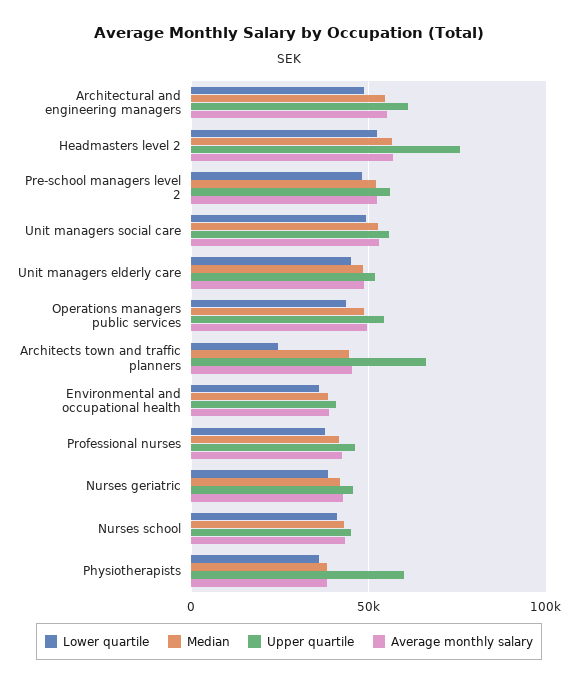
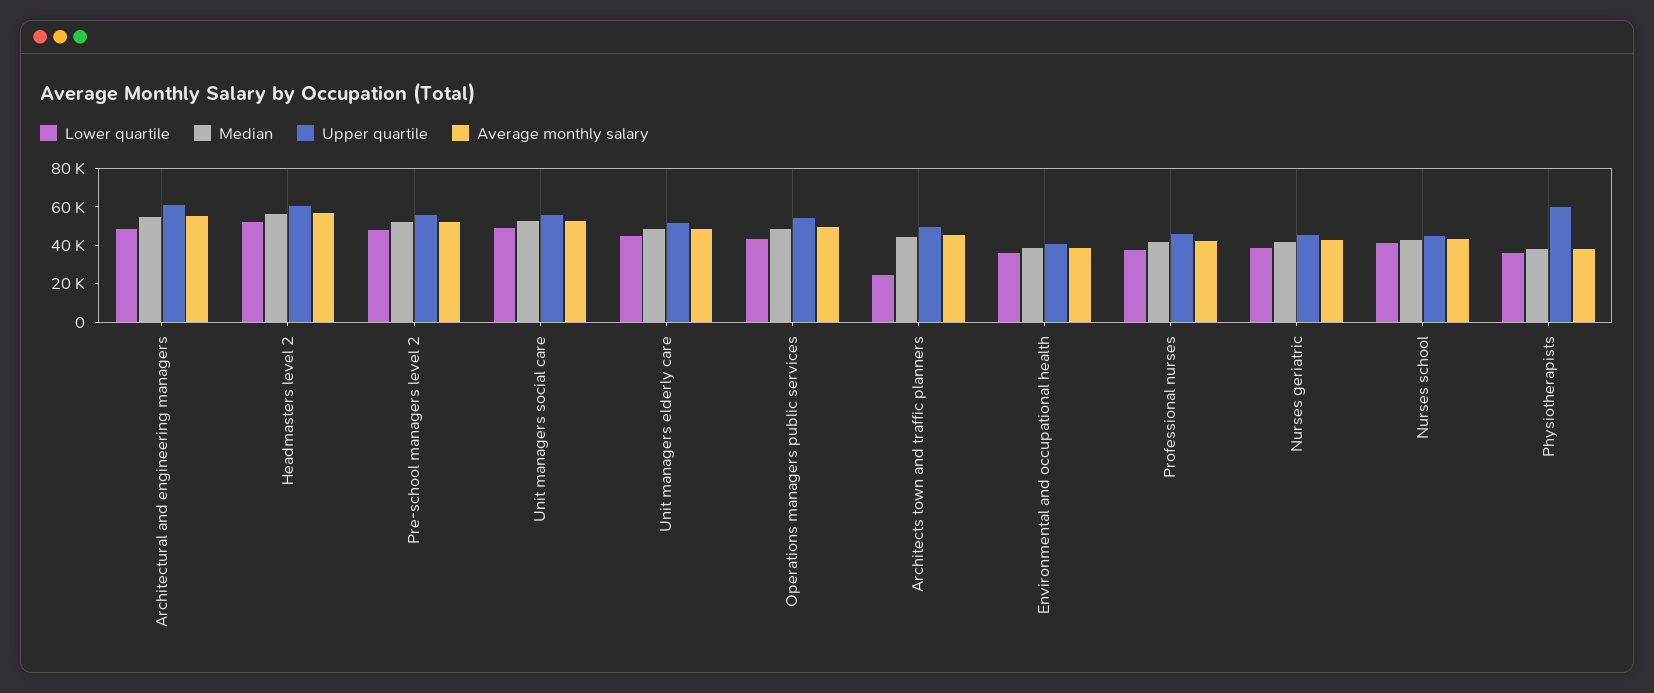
  {
    "Lower quartile": {
      "Architectural and engineering managers": 50000,
      "Headmasters level 2": 50000,
      "Pre-school managers level 2": 50000,
      "Unit managers social care": 50000,
      "Unit managers elderly care": 45000,
      "Operations managers public services": 45000,
      "Architects town and traffic planners": 25000,
      "Environmental and occupational health": 35000,
      "Professional nurses": 40000,
      "Nurses geriatric": 40000,
      "Nurses school": 40000,
      "Physiotherapists": 35000
    },
    "Median": {
      "Architectural and engineering managers": 55000,
      "Headmasters level 2": 55000,
      "Pre-school managers level 2": 50000,
      "Unit managers social care": 55000,
      "Unit managers elderly care": 50000,
      "Operations managers public services": 50000,
      "Architects town and traffic planners": 45000,
      "Environmental and occupational health": 40000,
      "Professional nurses": 40000,
      "Nurses geriatric": 40000,
      "Nurses school": 45000,
      "Physiotherapists": 40000
    },
    "Upper quartile": {
      "Architectural and engineering managers": 60000,
-     "Headmasters level 2": 75000,
+     "Headmasters level 2": 60000,
      "Pre-school managers level 2": 55000,
      "Unit managers social care": 55000,
      "Unit managers elderly care": 50000,
      "Operations managers public services": 55000,
-     "Architects town and traffic planners": 65000,
+     "Architects town and traffic planners": 50000,
      "Environmental and occupational health": 40000,
      "Professional nurses": 45000,
      "Nurses geriatric": 45000,
      "Nurses school": 45000,
      "Physiotherapists": 60000
    },
    "Average monthly salary": {
      "Architectural and engineering managers": 55000,
      "Headmasters level 2": 55000,
      "Pre-school managers level 2": 50000,
      "Unit managers social care": 55000,
      "Unit managers elderly care": 50000,
      "Operations managers public services": 50000,
      "Architects town and traffic planners": 45000,
      "Environmental and occupational health": 40000,
      "Professional nurses": 40000,
      "Nurses geriatric": 45000,
      "Nurses school": 45000,
      "Physiotherapists": 40000
    }
  }

